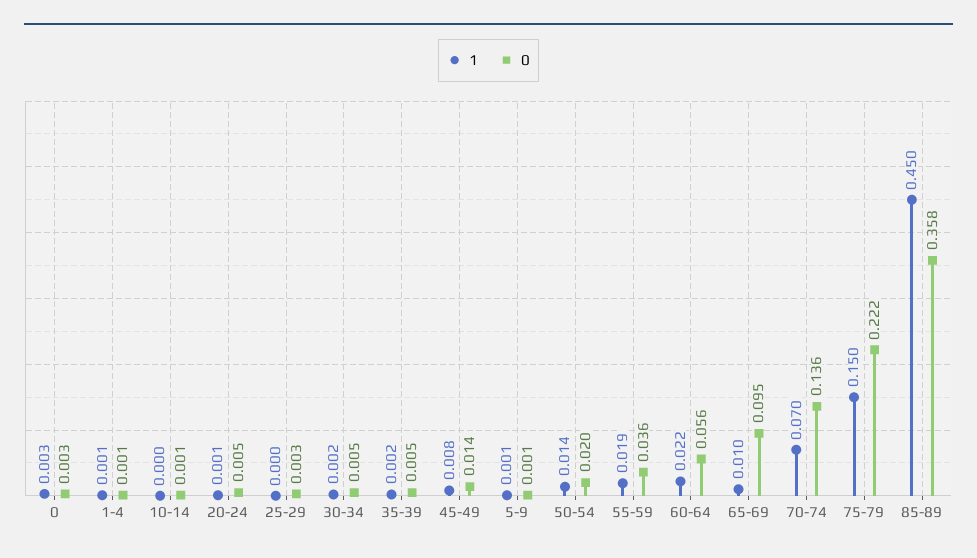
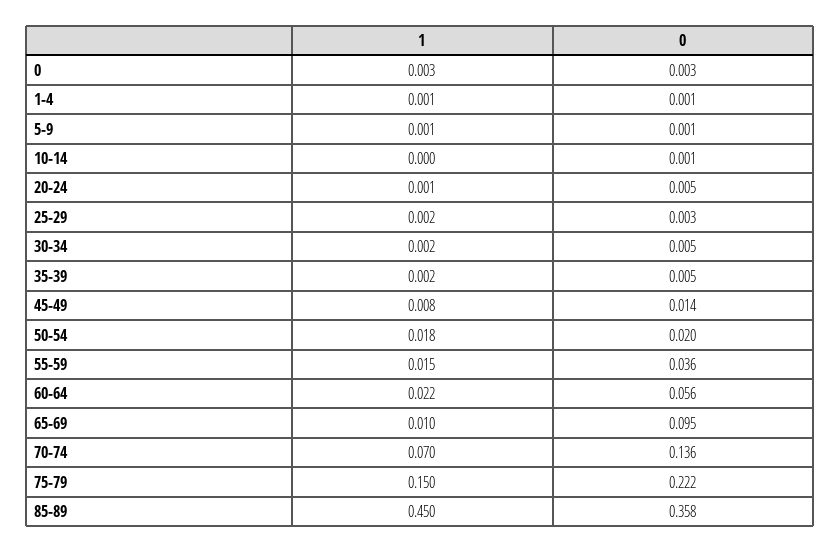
  {
    "1": {
      "0": 0.003,
      "1-4": 0.001,
      "10-14": 0,
      "20-24": 0.001,
-     "25-29": 0,
+     "25-29": 0.002,
      "30-34": 0.002,
      "35-39": 0.002,
      "45-49": 0.008,
      "5-9": 0.001,
-     "50-54": 0.014,
+     "50-54": 0.018,
-     "55-59": 0.019,
+     "55-59": 0.015,
      "60-64": 0.022,
      "65-69": 0.01,
      "70-74": 0.07,
      "75-79": 0.15,
      "85-89": 0.45
    },
    "0": {
      "0": 0.003,
      "1-4": 0.001,
      "10-14": 0.001,
      "20-24": 0.005,
      "25-29": 0.003,
      "30-34": 0.005,
      "35-39": 0.005,
      "45-49": 0.014,
      "5-9": 0.001,
      "50-54": 0.02,
      "55-59": 0.036,
      "60-64": 0.056,
      "65-69": 0.095,
      "70-74": 0.136,
      "75-79": 0.222,
      "85-89": 0.358
    }
  }

